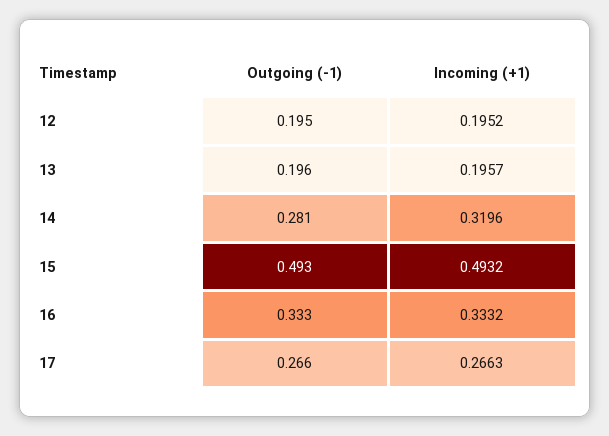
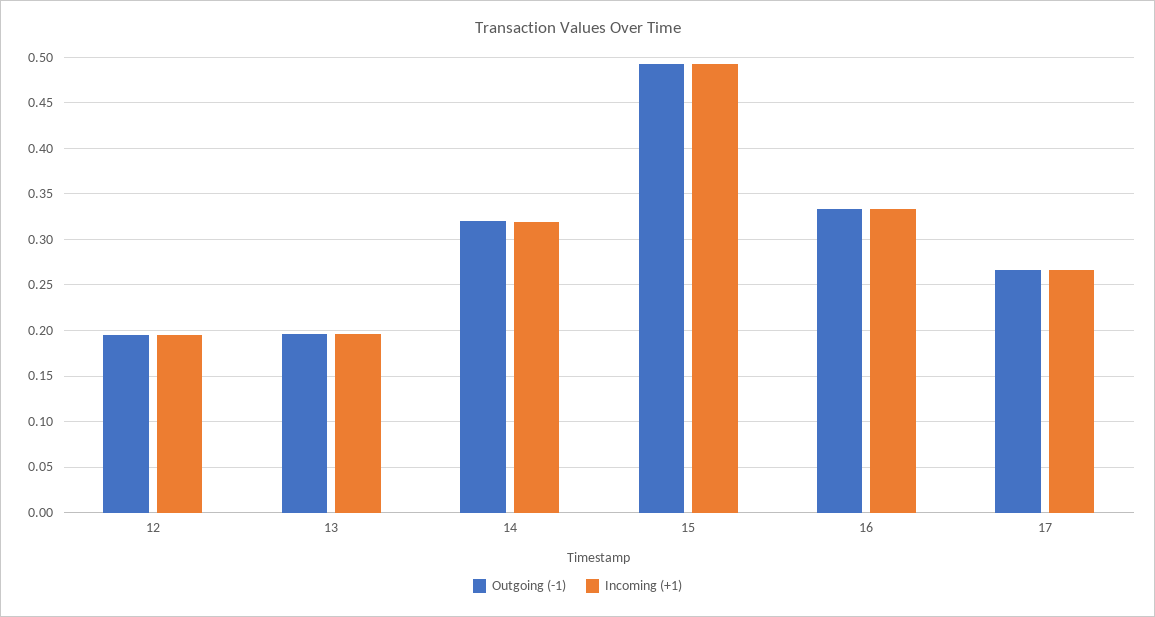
  {
    "Outgoing (-1)": {
      "12": 0.195,
      "13": 0.196,
-     "14": 0.281,
+     "14": 0.32,
      "15": 0.493,
      "16": 0.333,
      "17": 0.266
    },
    "Incoming (+1)": {
      "12": 0.1952,
      "13": 0.1957,
      "14": 0.3196,
      "15": 0.4932,
      "16": 0.3332,
      "17": 0.2663
    }
  }

